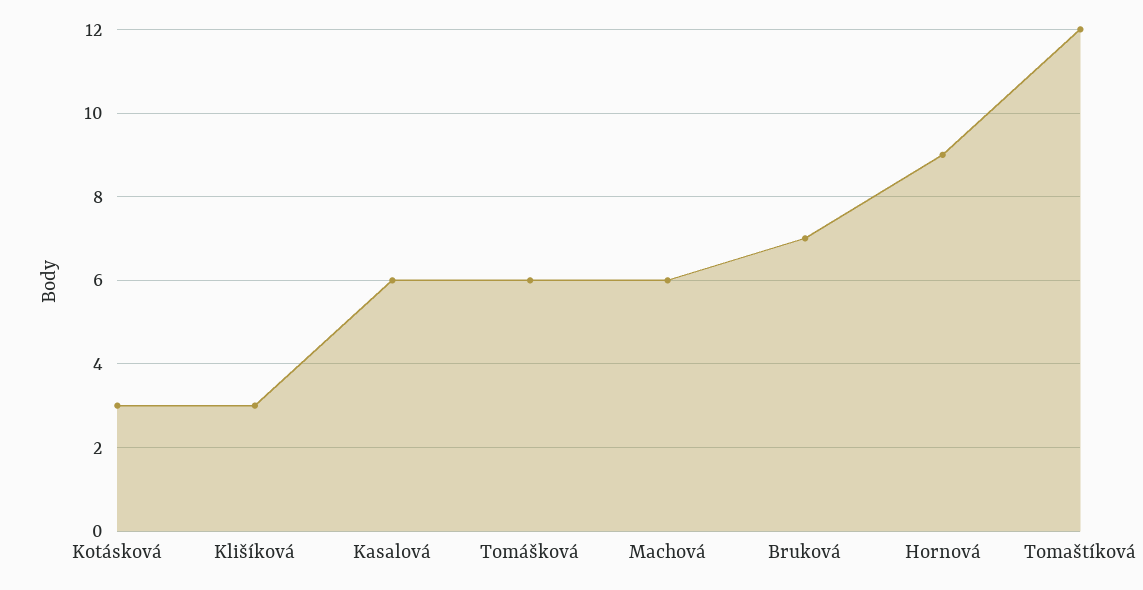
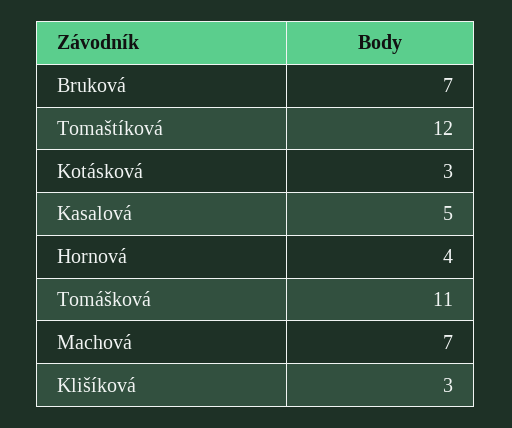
  {
    "Kotásková": 3,
    "Klišíková": 3,
-   "Kasalová": 6,
+   "Kasalová": 5,
-   "Tomášková": 6,
+   "Tomášková": 11,
-   "Machová": 6,
+   "Machová": 7,
    "Bruková": 7,
-   "Hornová": 9,
+   "Hornová": 4,
    "Tomaštíková": 12
  }

